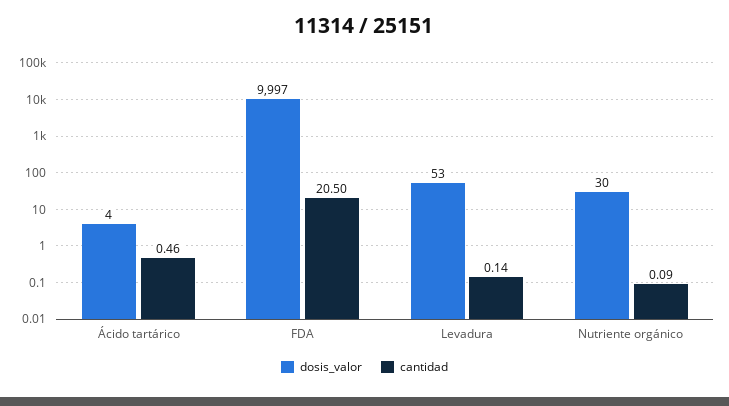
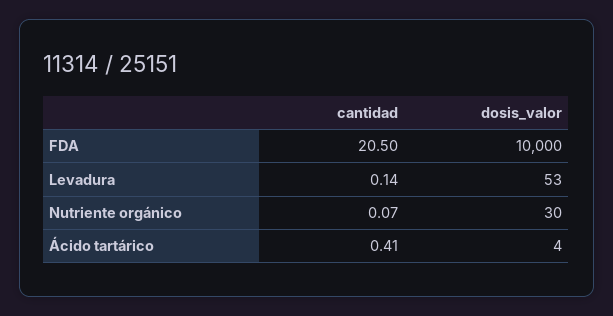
  {
    "dosis_valor": {
      "Ácido tartárico": 4,
-     "FDA": 9997,
+     "FDA": 10000,
      "Levadura": 53,
      "Nutriente orgánico": 30
    },
    "cantidad": {
-     "Ácido tartárico": 0.46,
+     "Ácido tartárico": 0.41,
      "FDA": 20.5,
      "Levadura": 0.14,
-     "Nutriente orgánico": 0.09
+     "Nutriente orgánico": 0.07
    }
  }

